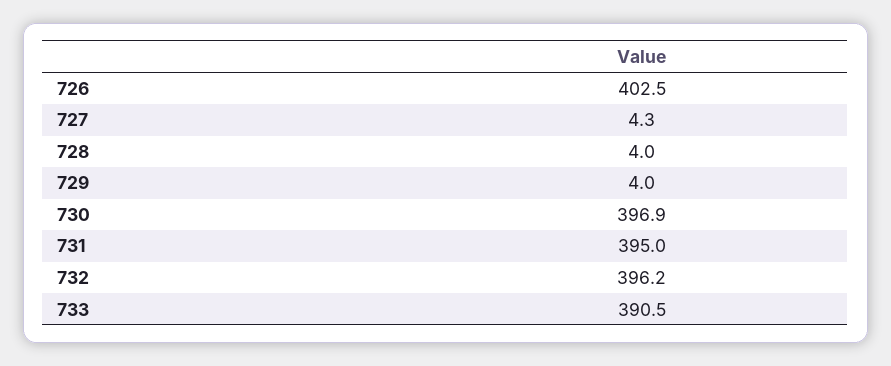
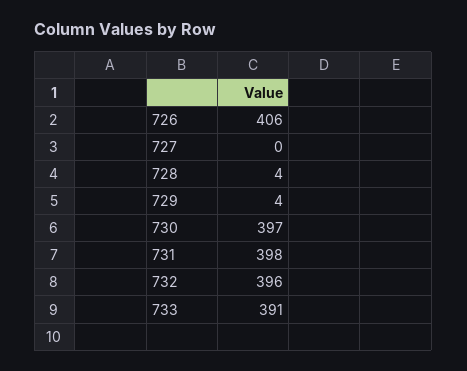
  {
-   "726": 402.5,
+   "726": 406,
-   "727": 4.3,
+   "727": 0,
    "728": 4,
    "729": 4,
    "730": 396.9,
-   "731": 395,
+   "731": 398,
    "732": 396.2,
    "733": 390.5
  }

